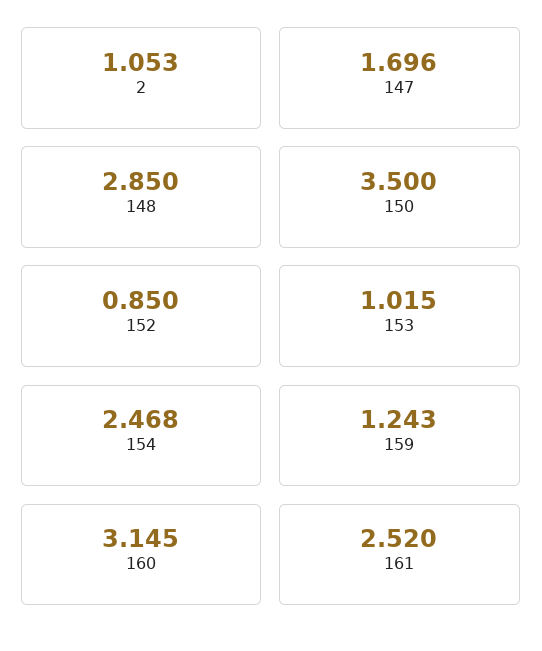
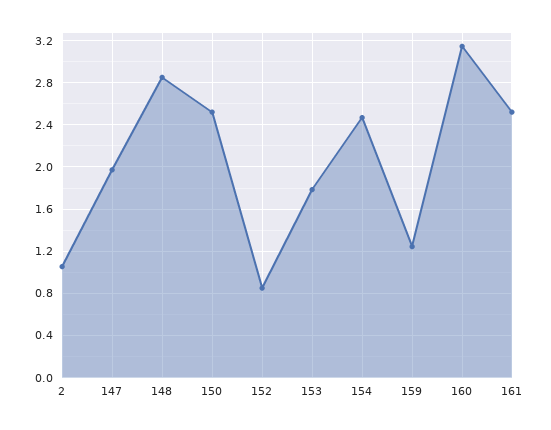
  {
    "2": 1.053,
-   "147": 1.696,
+   "147": 2,
    "148": 2.85,
-   "150": 3.5,
+   "150": 2.5,
    "152": 0.85,
-   "153": 1.015,
+   "153": 1.8,
    "154": 2.468,
    "159": 1.243,
    "160": 3.145,
    "161": 2.52
  }

